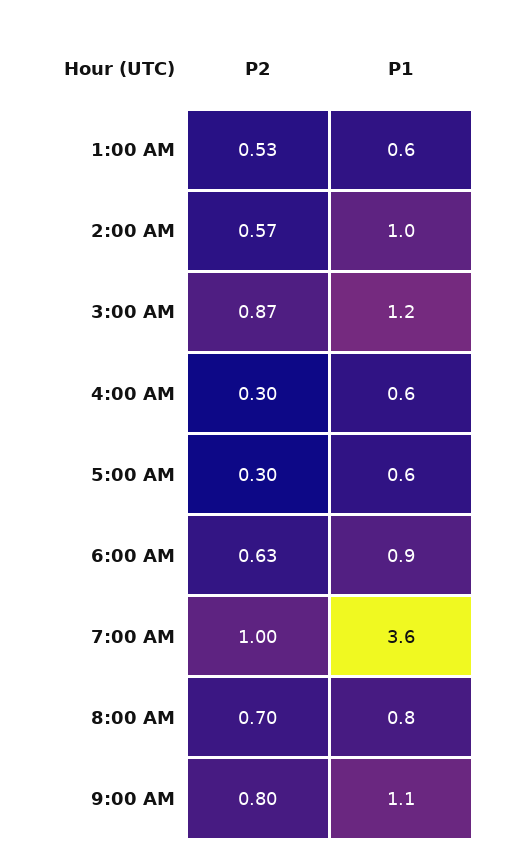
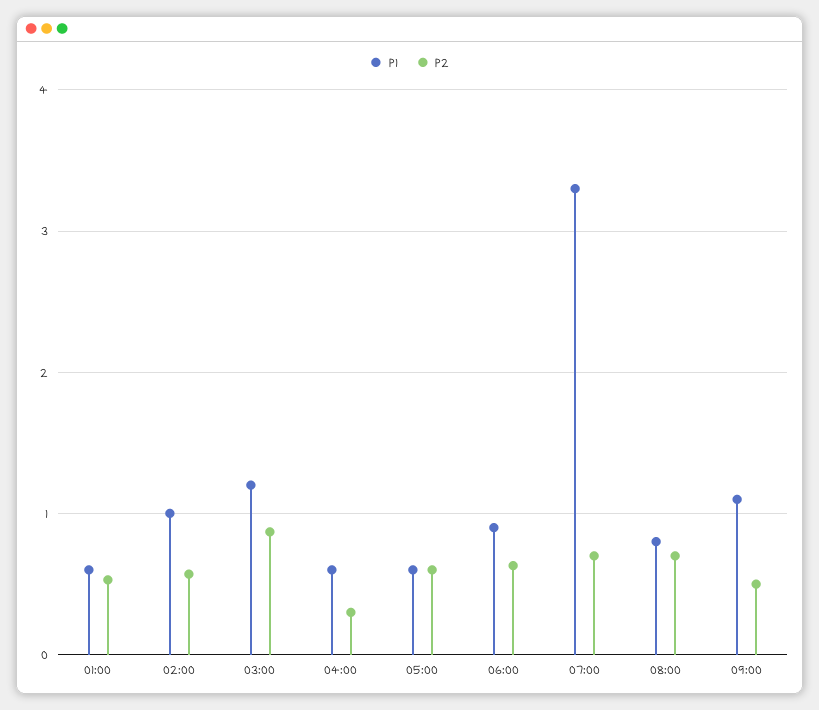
  {
    "P2": {
      "1:00 AM": 0.53,
      "2:00 AM": 0.57,
      "3:00 AM": 0.87,
      "4:00 AM": 0.3,
-     "5:00 AM": 0.3,
+     "5:00 AM": 0.6,
      "6:00 AM": 0.63,
-     "7:00 AM": 1,
+     "7:00 AM": 0.7,
      "8:00 AM": 0.7,
-     "9:00 AM": 0.8
+     "9:00 AM": 0.5
    },
    "P1": {
      "1:00 AM": 0.6,
      "2:00 AM": 1,
      "3:00 AM": 1.2,
      "4:00 AM": 0.6,
      "5:00 AM": 0.6,
      "6:00 AM": 0.9,
-     "7:00 AM": 3.6,
+     "7:00 AM": 3.3,
      "8:00 AM": 0.8,
      "9:00 AM": 1.1
    }
  }

